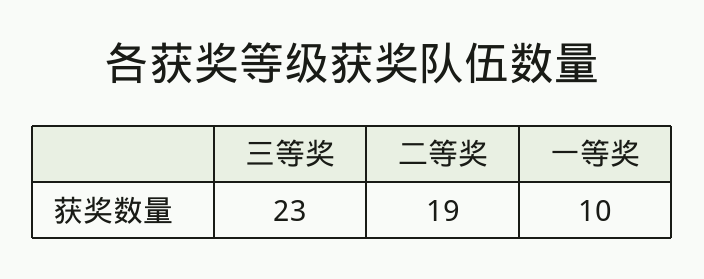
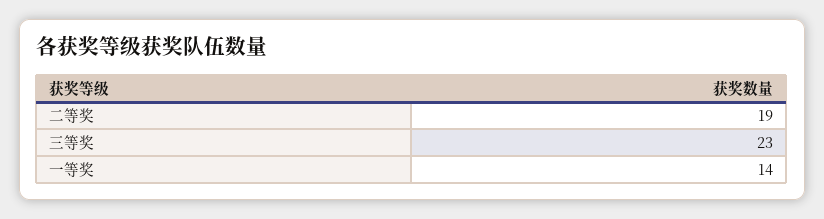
  {
    "三等奖": 23,
    "二等奖": 19,
-   "一等奖": 10
+   "一等奖": 14
  }

